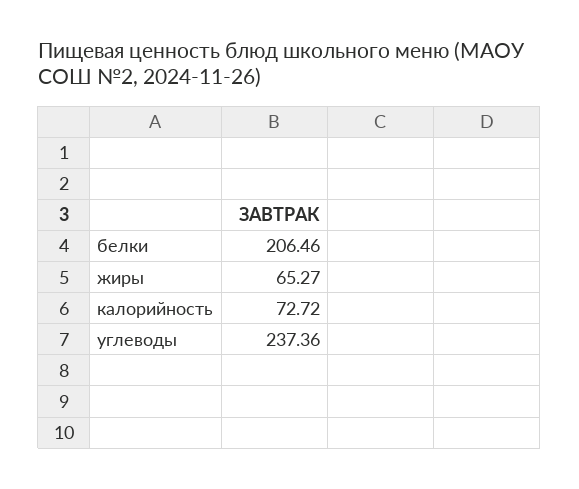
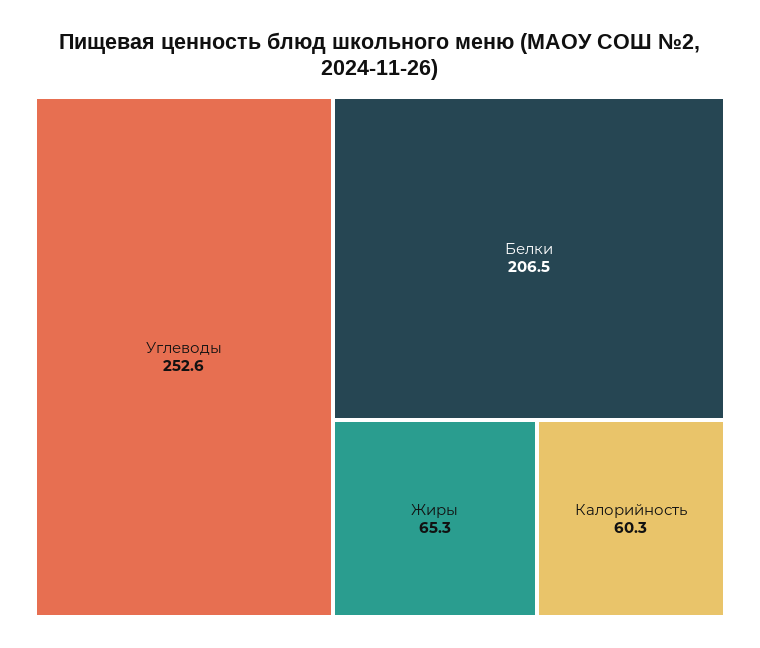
  {
    "белки": 206.46,
    "жиры": 65.27,
-   "калорийность": 72.72,
+   "калорийность": 60.3,
-   "углеводы": 237.36
+   "углеводы": 252.6
  }

